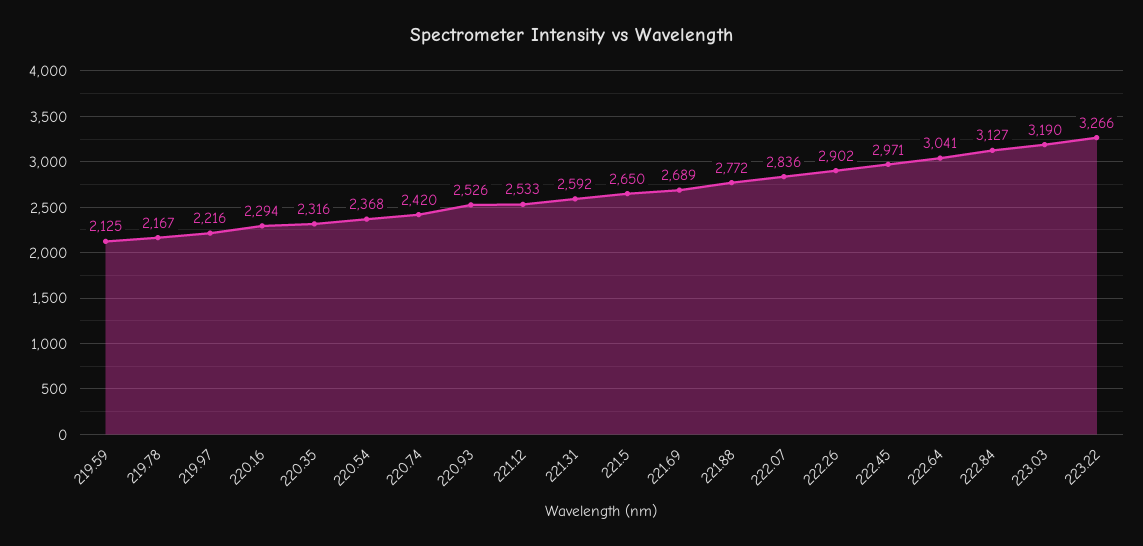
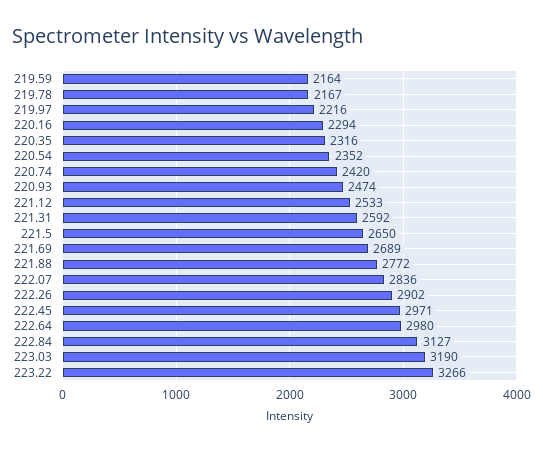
  {
-   "219.59": 2125,
+   "219.59": 2164,
    "219.78": 2167,
    "219.97": 2216,
    "220.16": 2294,
    "220.35": 2316,
-   "220.54": 2368,
+   "220.54": 2352,
    "220.74": 2420,
-   "220.93": 2526,
+   "220.93": 2474,
    "221.12": 2533,
    "221.31": 2592,
    "221.5": 2650,
    "221.69": 2689,
    "221.88": 2772,
    "222.07": 2836,
    "222.26": 2902,
    "222.45": 2971,
-   "222.64": 3041,
+   "222.64": 2980,
    "222.84": 3127,
    "223.03": 3190,
    "223.22": 3266
  }

